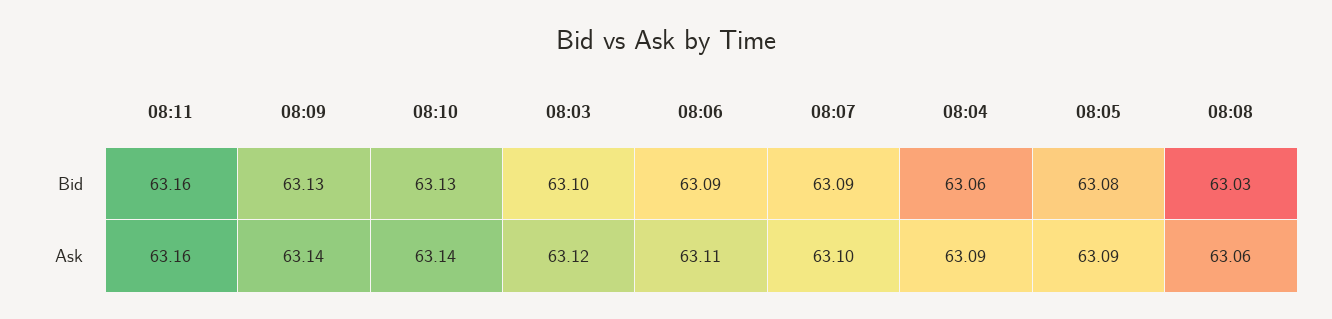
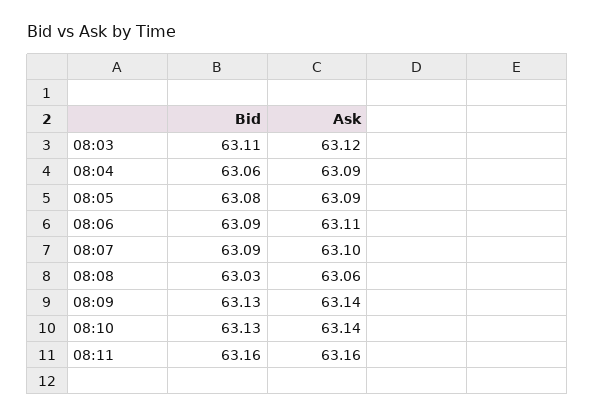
  {
    "08:11": {
      "Bid": 63.16,
      "Ask": 63.16
    },
    "08:09": {
      "Bid": 63.13,
      "Ask": 63.14
    },
    "08:10": {
      "Bid": 63.13,
      "Ask": 63.14
    },
    "08:03": {
-     "Bid": 63.1,
+     "Bid": 63.11,
      "Ask": 63.12
    },
    "08:06": {
      "Bid": 63.09,
      "Ask": 63.11
    },
    "08:07": {
      "Bid": 63.09,
      "Ask": 63.1
    },
    "08:04": {
      "Bid": 63.06,
      "Ask": 63.09
    },
    "08:05": {
      "Bid": 63.08,
      "Ask": 63.09
    },
    "08:08": {
      "Bid": 63.03,
      "Ask": 63.06
    }
  }

